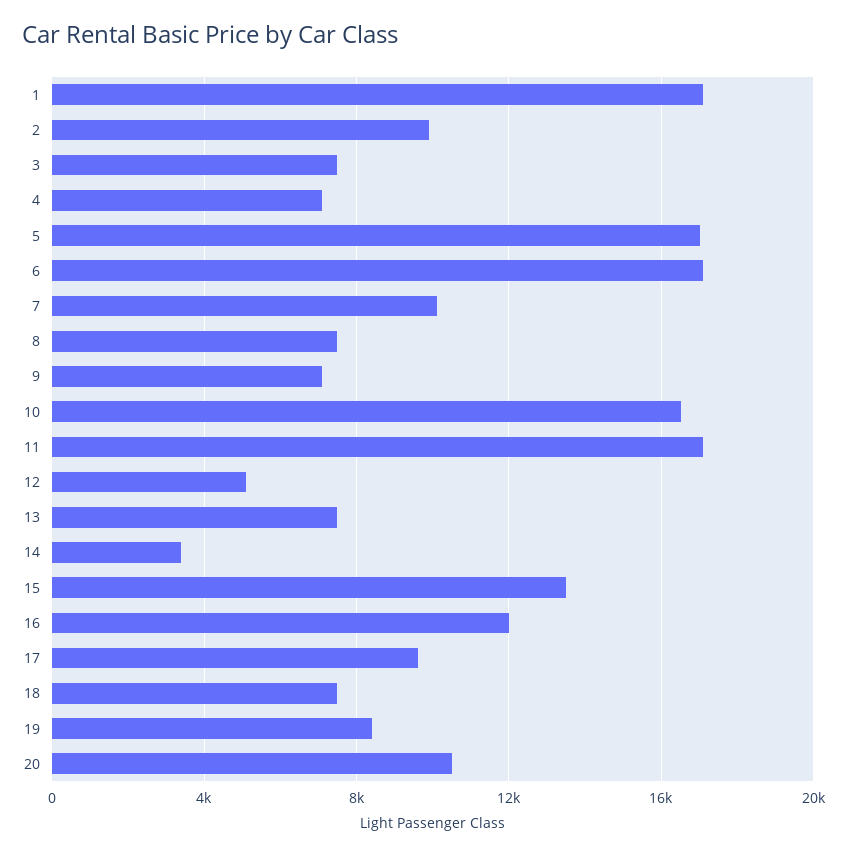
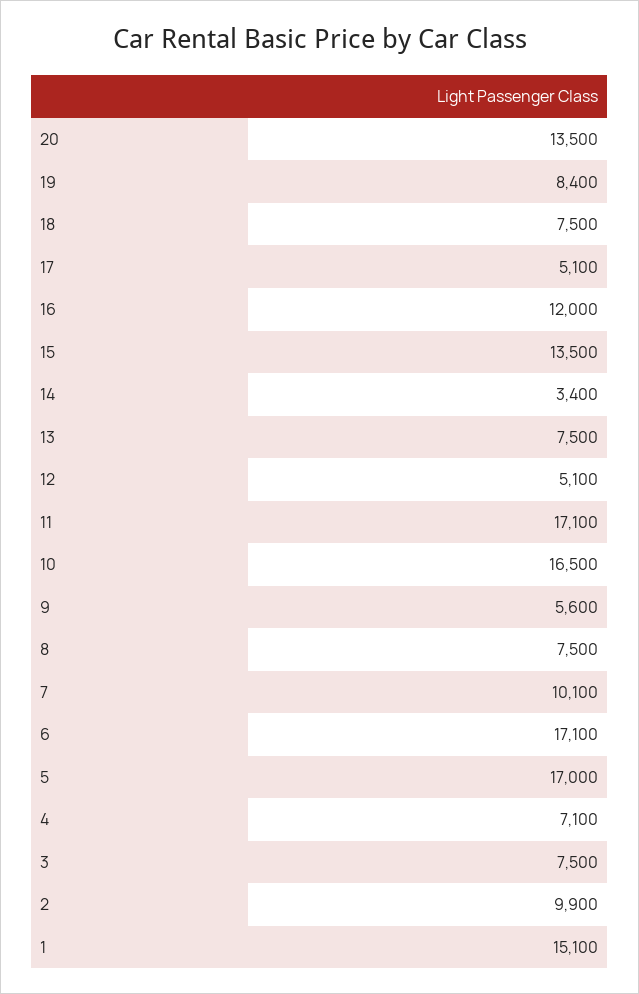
  {
-   "1": 17000,
+   "1": 15100,
    "2": 9900,
    "3": 7500,
    "4": 7100,
    "5": 17000,
    "6": 17100,
    "7": 10100,
    "8": 7500,
-   "9": 7000,
+   "9": 5600,
    "10": 16500,
    "11": 17100,
    "12": 5100,
    "13": 7500,
    "14": 3400,
    "15": 13500,
    "16": 12000,
-   "17": 9500,
+   "17": 5100,
    "18": 7500,
    "19": 8400,
-   "20": 10500
+   "20": 13500
  }

